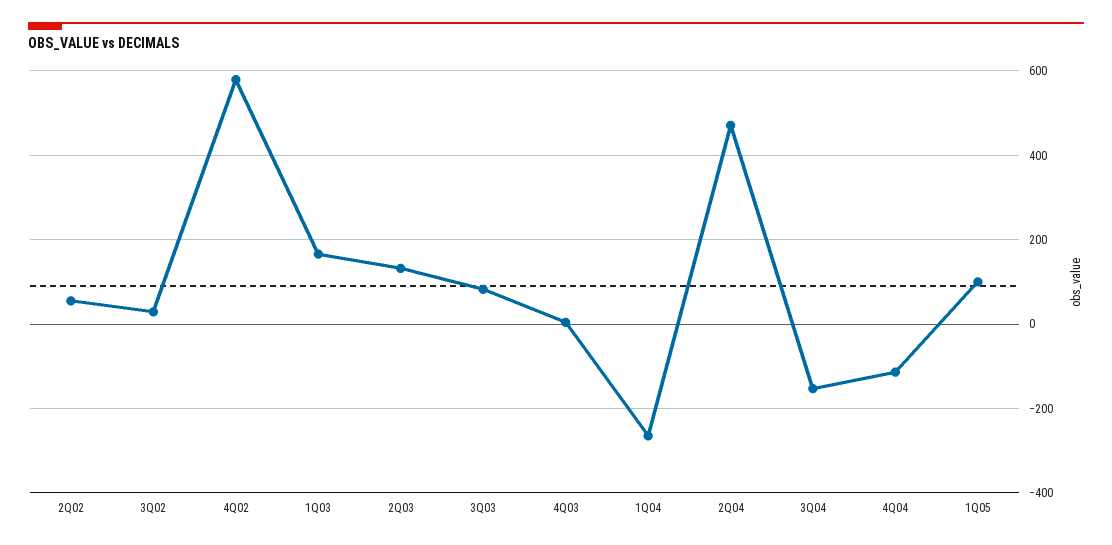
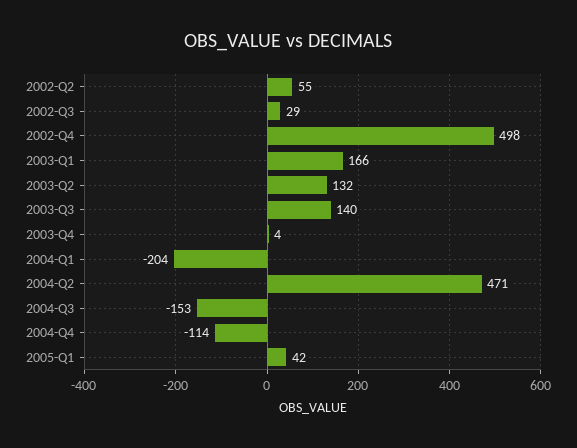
  {
    "2Q02": 55,
    "3Q02": 29,
-   "4Q02": 580,
+   "4Q02": 498,
    "1Q03": 166,
    "2Q03": 132,
-   "3Q03": 80,
+   "3Q03": 140,
    "4Q03": 4,
-   "1Q04": -260,
+   "1Q04": -204,
    "2Q04": 471,
    "3Q04": -153,
    "4Q04": -114,
-   "1Q05": 100
+   "1Q05": 42
  }

